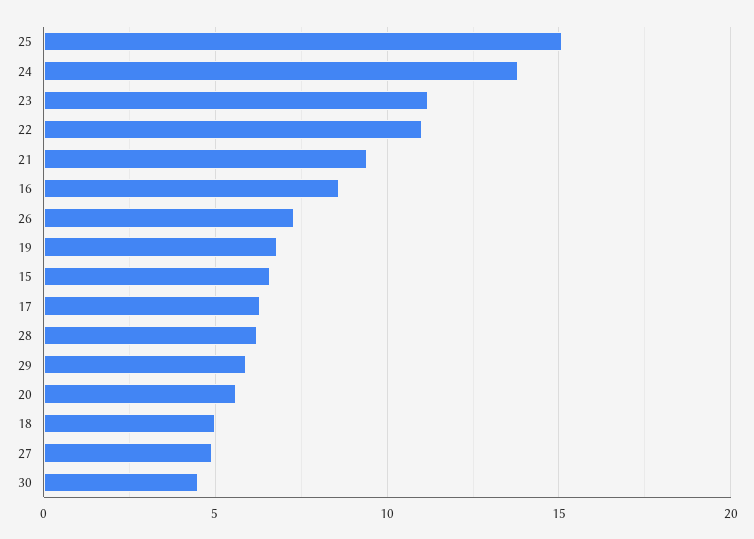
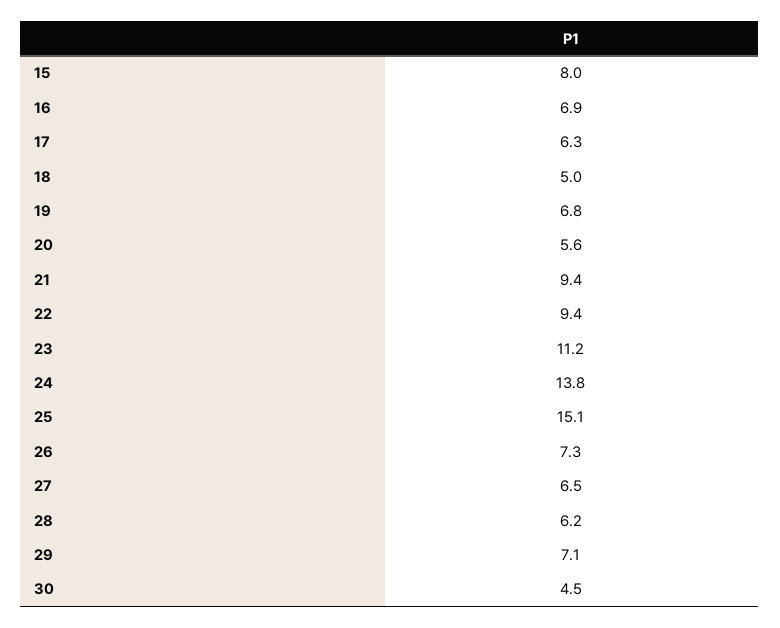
  {
    "25": 15.1,
    "24": 13.8,
    "23": 11.2,
-   "22": 11,
+   "22": 9.4,
    "21": 9.4,
-   "16": 8.5,
+   "16": 6.9,
    "26": 7.3,
    "19": 6.8,
-   "15": 6.5,
+   "15": 8,
    "17": 6.3,
    "28": 6.2,
-   "29": 6,
+   "29": 7.1,
    "20": 5.6,
    "18": 5,
-   "27": 5,
+   "27": 6.5,
    "30": 4.5
  }

